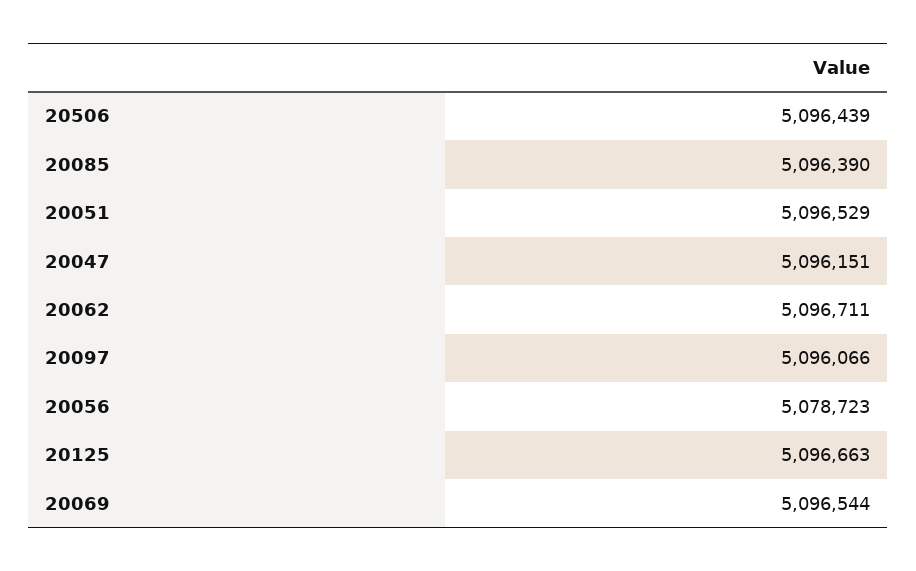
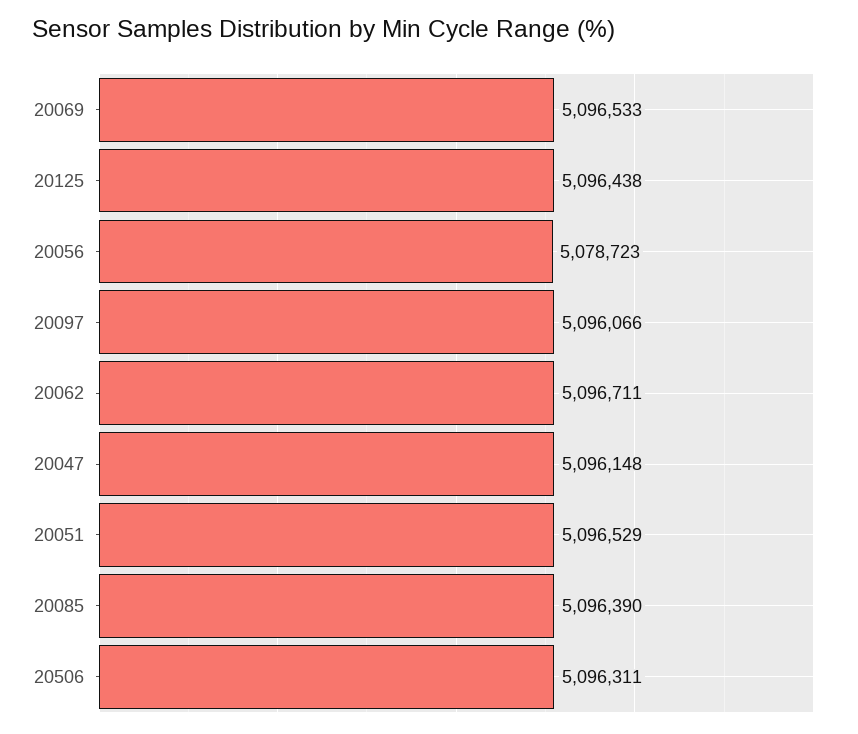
  {
-   "20506": 5096439,
+   "20506": 5096311,
    "20085": 5096390,
    "20051": 5096529,
-   "20047": 5096151,
+   "20047": 5096148,
    "20062": 5096711,
    "20097": 5096066,
    "20056": 5078723,
-   "20125": 5096663,
+   "20125": 5096438,
-   "20069": 5096544
+   "20069": 5096533
  }

